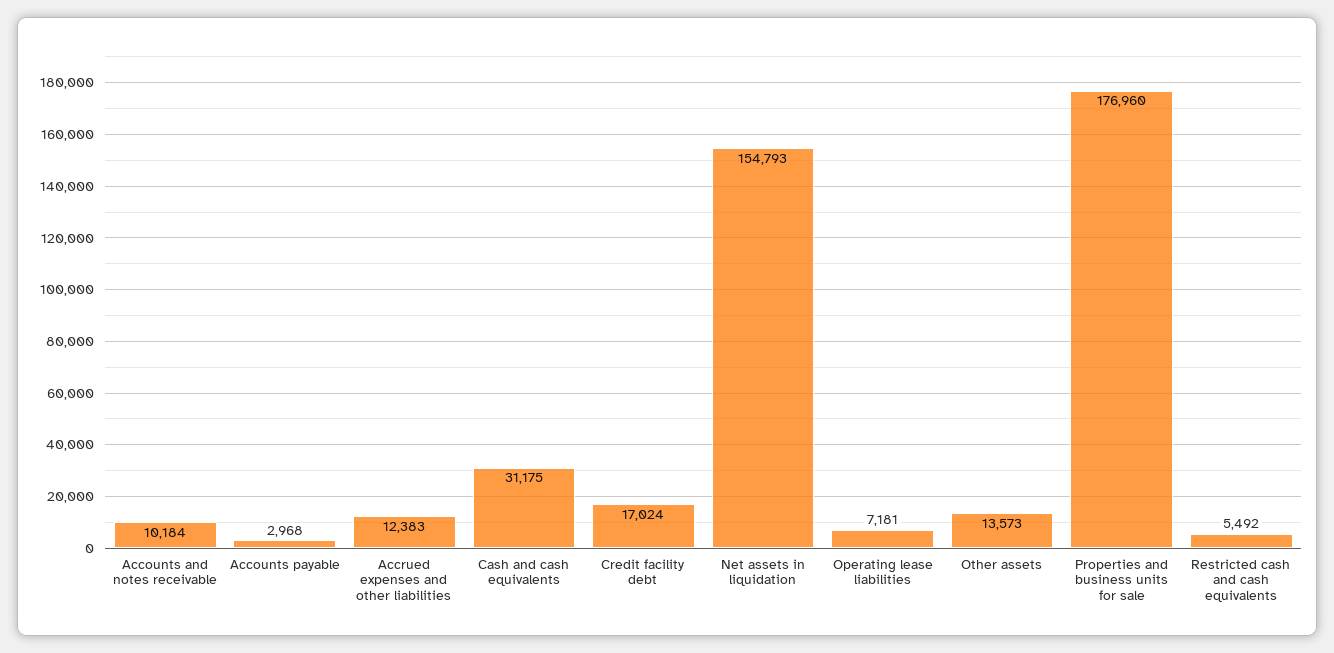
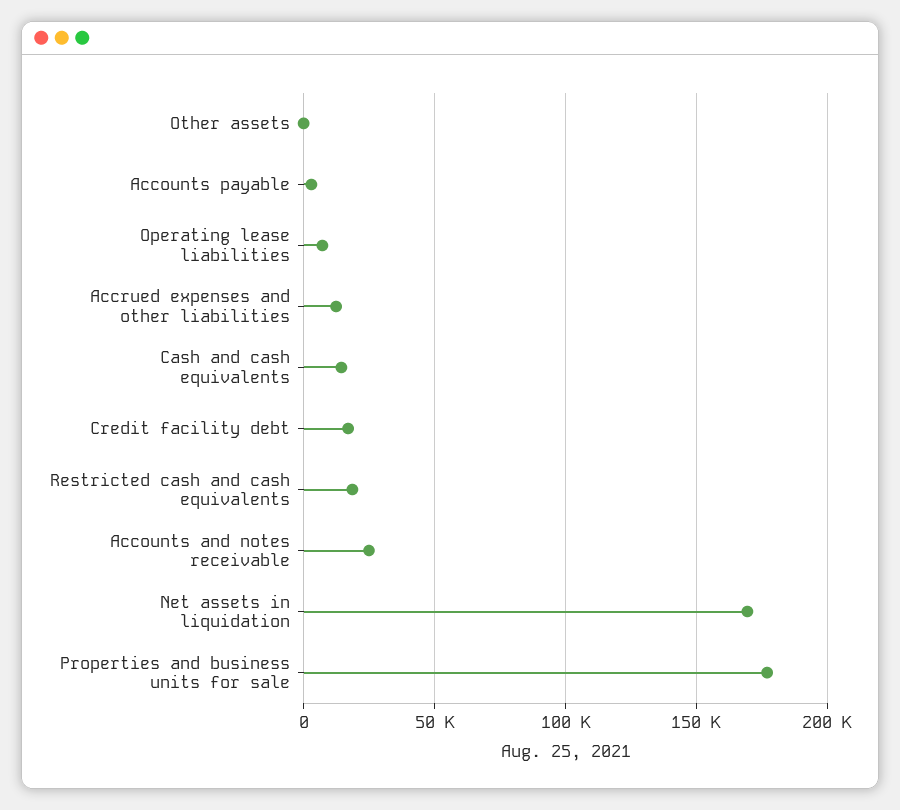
  {
-   "Accounts and notes receivable": 10184,
+   "Accounts and notes receivable": 25000,
    "Accounts payable": 2968,
    "Accrued expenses and other liabilities": 12383,
-   "Cash and cash equivalents": 31175,
+   "Cash and cash equivalents": 15000,
    "Credit facility debt": 17024,
-   "Net assets in liquidation": 154793,
+   "Net assets in liquidation": 170000,
    "Operating lease liabilities": 7181,
-   "Other assets": 13573,
+   "Other assets": 0,
    "Properties and business units for sale": 176960,
-   "Restricted cash and cash equivalents": 5492
+   "Restricted cash and cash equivalents": 20000
  }

